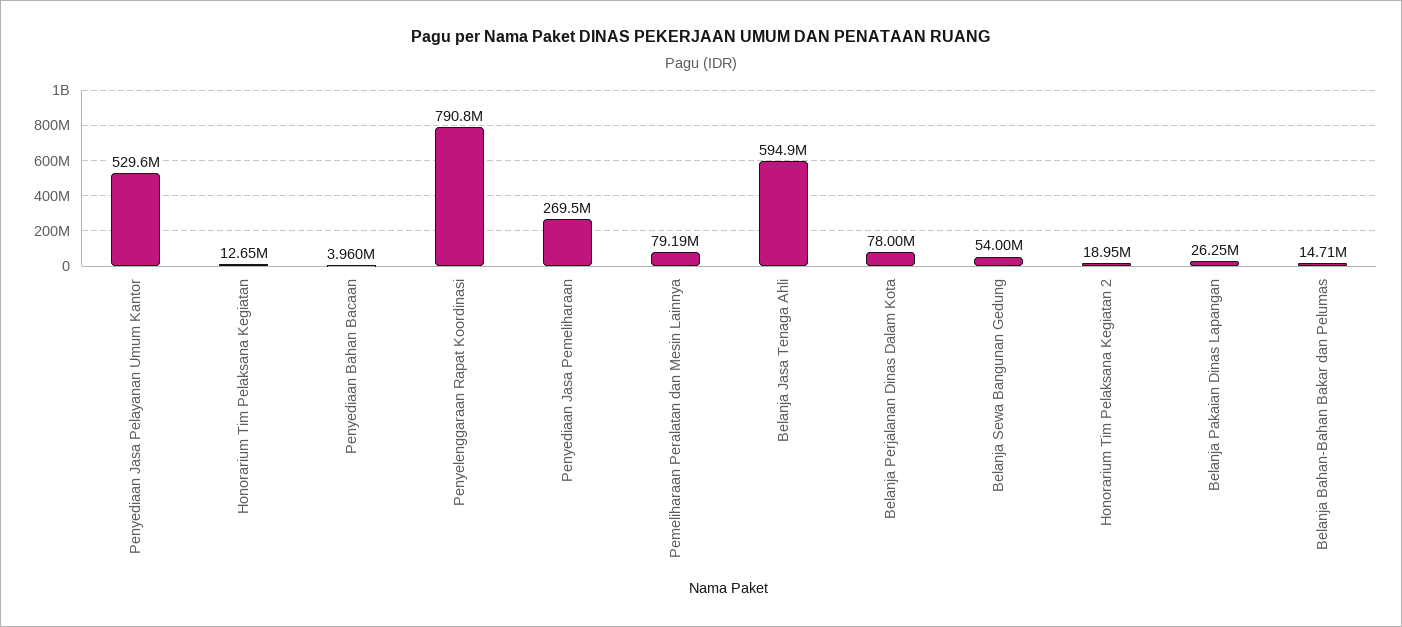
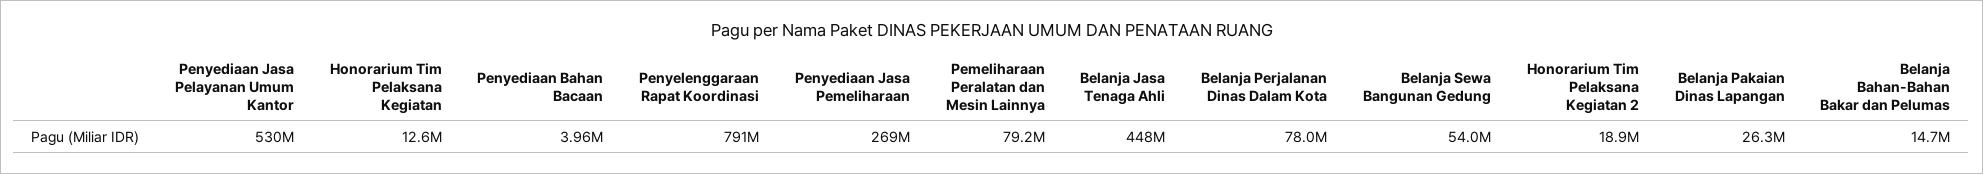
  {
    "Penyediaan Jasa Pelayanan Umum Kantor": 529600000,
    "Honorarium Tim Pelaksana Kegiatan": 12650000,
    "Penyediaan Bahan Bacaan": 3960000,
    "Penyelenggaraan Rapat Koordinasi": 790800000,
    "Penyediaan Jasa Pemeliharaan": 269500000,
    "Pemeliharaan Peralatan dan Mesin Lainnya": 79190000,
-   "Belanja Jasa Tenaga Ahli": 594900000,
+   "Belanja Jasa Tenaga Ahli": 448000000,
    "Belanja Perjalanan Dinas Dalam Kota": 78000000,
    "Belanja Sewa Bangunan Gedung": 54000000,
    "Honorarium Tim Pelaksana Kegiatan 2": 18950000,
    "Belanja Pakaian Dinas Lapangan": 26250000,
    "Belanja Bahan-Bahan Bakar dan Pelumas": 14710000
  }

